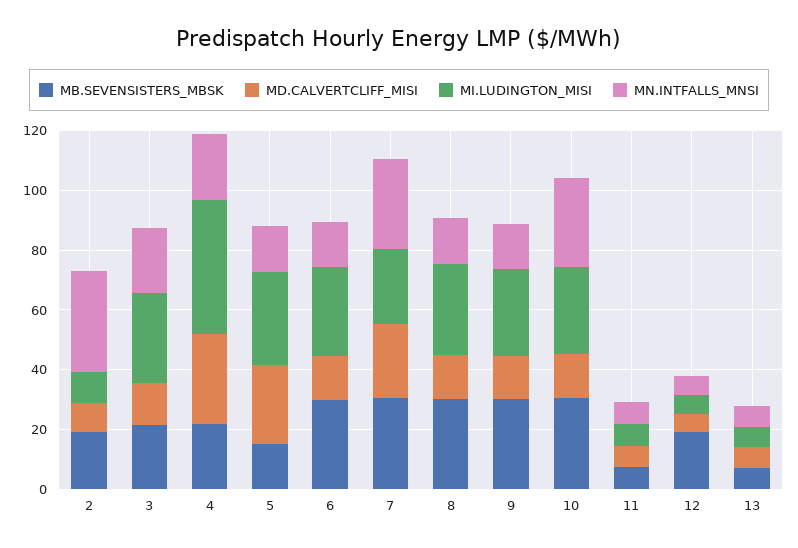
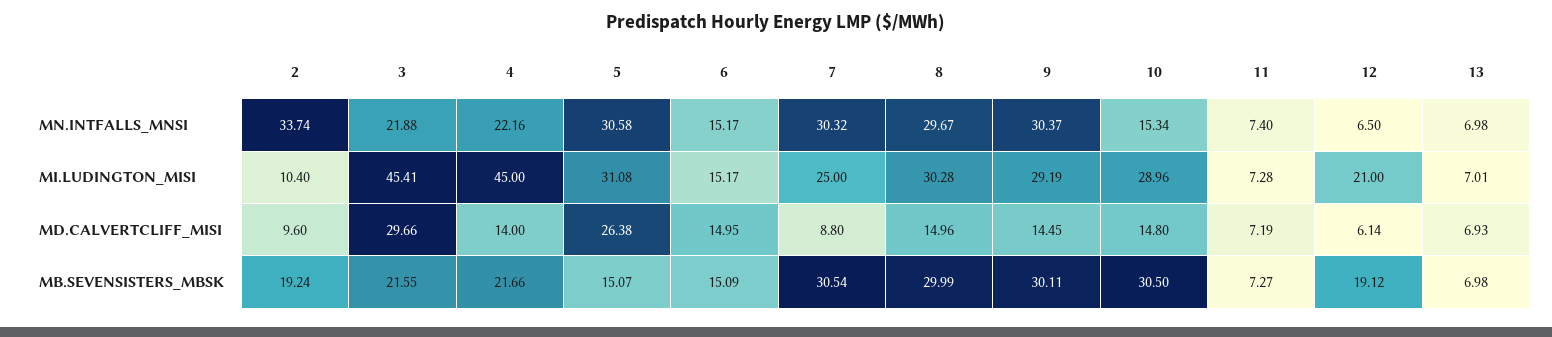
  {
    "MB.SEVENSISTERS_MBSK": {
      "2": 19.24,
      "3": 21.55,
      "4": 21.66,
      "5": 15.07,
-     "6": 30,
+     "6": 15.09,
      "7": 30.54,
      "8": 29.99,
      "9": 30.11,
      "10": 30.5,
      "11": 7.27,
      "12": 19.12,
      "13": 6.98
    },
    "MD.CALVERTCLIFF_MISI": {
      "2": 9.6,
-     "3": 15,
+     "3": 29.66,
-     "4": 30,
+     "4": 14,
      "5": 26.38,
      "6": 14.95,
-     "7": 25,
+     "7": 8.8,
      "8": 14.96,
      "9": 14.45,
      "10": 14.8,
      "11": 7.19,
      "12": 6.14,
      "13": 6.93
    },
    "MI.LUDINGTON_MISI": {
      "2": 10.4,
-     "3": 30,
+     "3": 45.41,
      "4": 45,
      "5": 31.08,
-     "6": 30,
+     "6": 15.17,
      "7": 25,
      "8": 30.28,
      "9": 29.19,
      "10": 28.96,
      "11": 7.28,
-     "12": 5,
+     "12": 21,
      "13": 7.01
    },
    "MN.INTFALLS_MNSI": {
      "2": 33.74,
      "3": 21.88,
      "4": 22.16,
-     "5": 15,
+     "5": 30.58,
      "6": 15.17,
      "7": 30.32,
-     "8": 15,
+     "8": 29.67,
-     "9": 15,
+     "9": 30.37,
-     "10": 30,
+     "10": 15.34,
      "11": 7.4,
      "12": 6.5,
      "13": 6.98
    }
  }

